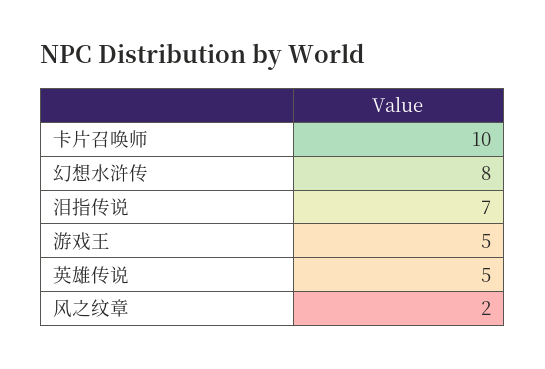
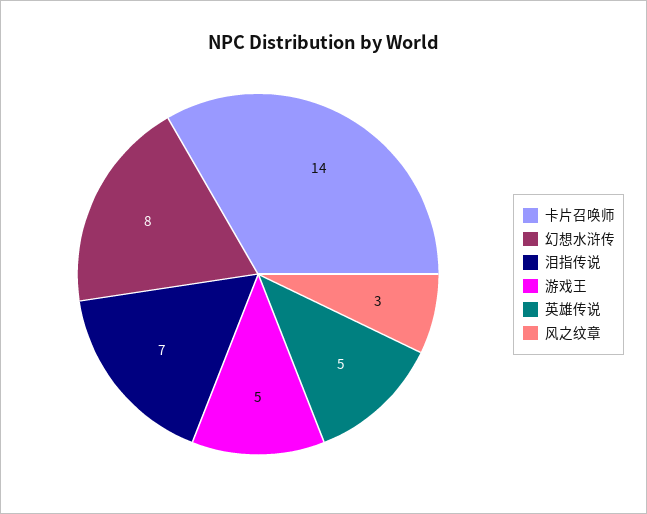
  {
-   "卡片召唤师": 10,
+   "卡片召唤师": 14,
    "幻想水浒传": 8,
    "泪指传说": 7,
    "游戏王": 5,
    "英雄传说": 5,
-   "风之纹章": 2
+   "风之纹章": 3
  }

